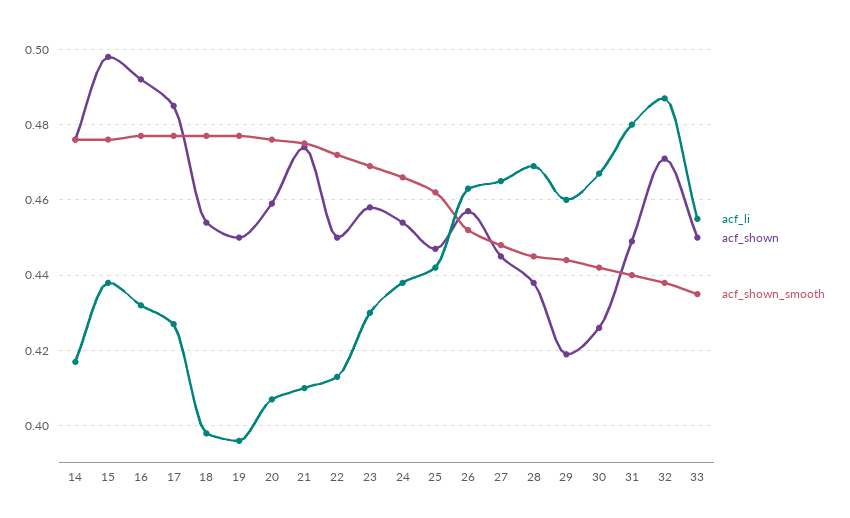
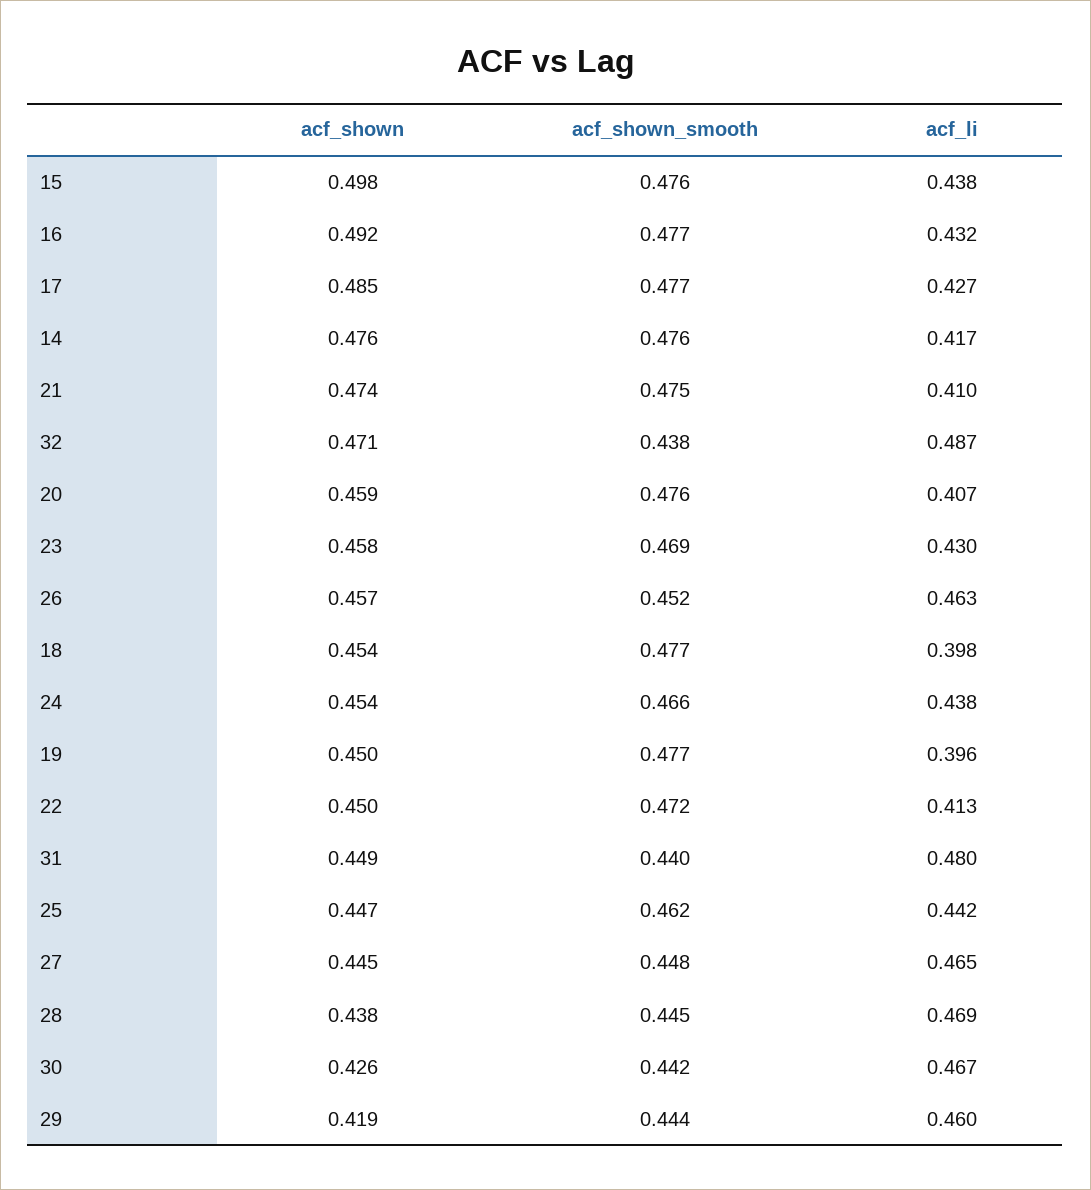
  {
    "acf_li": {
      "14": 0.417,
      "15": 0.438,
      "16": 0.432,
      "17": 0.427,
      "18": 0.398,
      "19": 0.396,
      "20": 0.407,
      "21": 0.41,
      "22": 0.413,
      "23": 0.43,
      "24": 0.438,
      "25": 0.442,
      "26": 0.463,
      "27": 0.465,
      "28": 0.469,
      "29": 0.46,
      "30": 0.467,
      "31": 0.48,
-     "32": 0.487,
+     "32": 0.487
-     "33": 0.455
    },
    "acf_shown": {
      "14": 0.476,
      "15": 0.498,
      "16": 0.492,
      "17": 0.485,
      "18": 0.454,
      "19": 0.45,
      "20": 0.459,
      "21": 0.474,
      "22": 0.45,
      "23": 0.458,
      "24": 0.454,
      "25": 0.447,
      "26": 0.457,
      "27": 0.445,
      "28": 0.438,
      "29": 0.419,
      "30": 0.426,
      "31": 0.449,
-     "32": 0.471,
+     "32": 0.471
-     "33": 0.45
    },
    "acf_shown_smooth": {
      "14": 0.476,
      "15": 0.476,
      "16": 0.477,
      "17": 0.477,
      "18": 0.477,
      "19": 0.477,
      "20": 0.476,
      "21": 0.475,
      "22": 0.472,
      "23": 0.469,
      "24": 0.466,
      "25": 0.462,
      "26": 0.452,
      "27": 0.448,
      "28": 0.445,
      "29": 0.444,
      "30": 0.442,
      "31": 0.44,
-     "32": 0.438,
+     "32": 0.438
-     "33": 0.435
    }
  }

